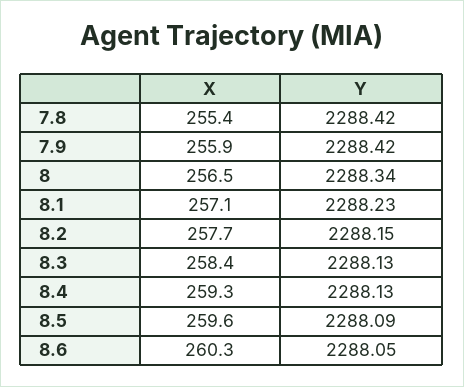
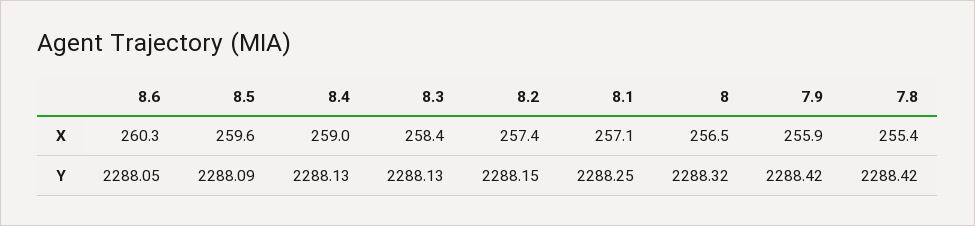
  {
    "X": {
      "7.8": 255.4,
      "7.9": 255.9,
      "8": 256.5,
      "8.1": 257.1,
-     "8.2": 257.7,
+     "8.2": 257.4,
      "8.3": 258.4,
-     "8.4": 259.3,
+     "8.4": 259,
      "8.5": 259.6,
      "8.6": 260.3
    },
    "Y": {
      "7.8": 2288.42,
      "7.9": 2288.42,
-     "8": 2288.34,
+     "8": 2288.32,
-     "8.1": 2288.23,
+     "8.1": 2288.25,
      "8.2": 2288.15,
      "8.3": 2288.13,
      "8.4": 2288.13,
      "8.5": 2288.09,
      "8.6": 2288.05
    }
  }

